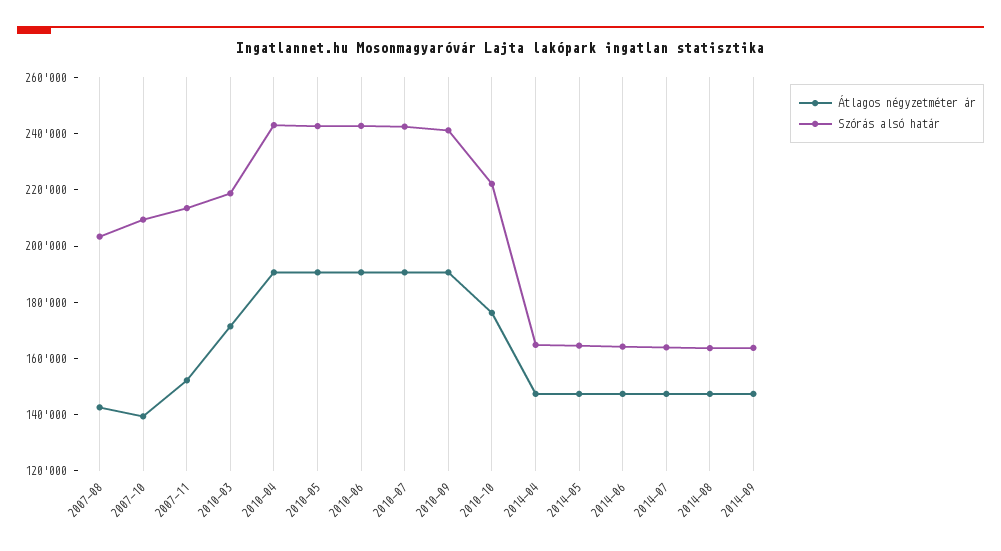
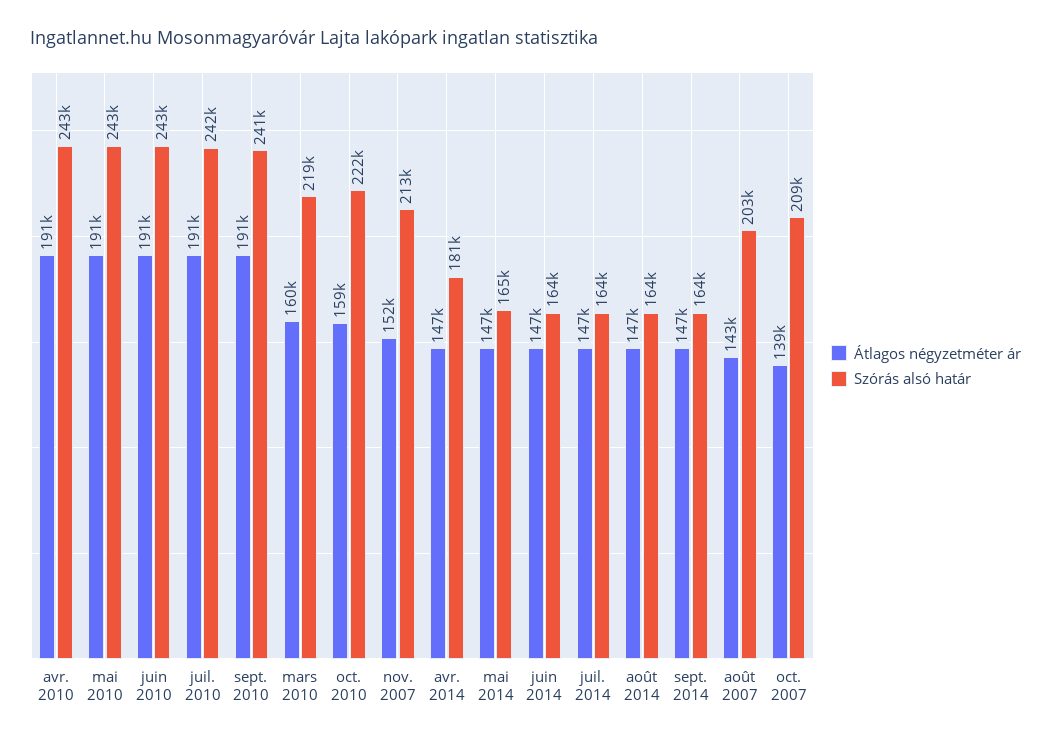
  {
    "Átlagos négyzetméter ár": {
      "2007-08": 143000,
      "2007-10": 139000,
      "2007-11": 152000,
-     "2010-03": 170000,
+     "2010-03": 160000,
      "2010-04": 191000,
      "2010-05": 191000,
      "2010-06": 191000,
      "2010-07": 191000,
      "2010-09": 191000,
-     "2010-10": 175000,
+     "2010-10": 159000,
      "2014-04": 147000,
      "2014-05": 147000,
      "2014-06": 147000,
      "2014-07": 147000,
      "2014-08": 147000,
      "2014-09": 147000
    },
    "Szórás alsó határ": {
      "2007-08": 203000,
      "2007-10": 209000,
      "2007-11": 213000,
      "2010-03": 219000,
      "2010-04": 243000,
      "2010-05": 243000,
      "2010-06": 243000,
      "2010-07": 242000,
      "2010-09": 241000,
      "2010-10": 222000,
-     "2014-04": 165000,
+     "2014-04": 181000,
      "2014-05": 165000,
      "2014-06": 164000,
      "2014-07": 164000,
      "2014-08": 164000,
      "2014-09": 164000
    }
  }

